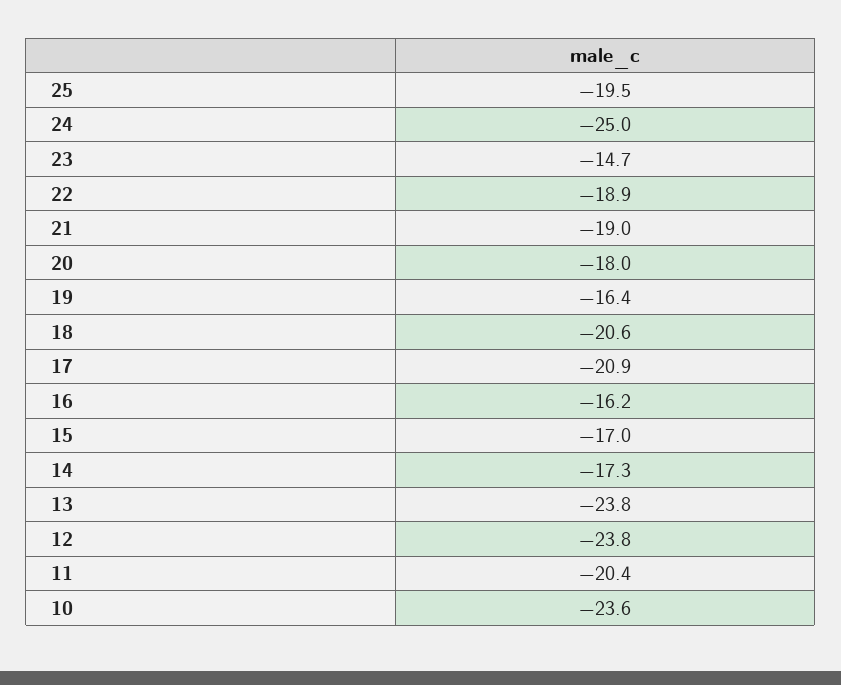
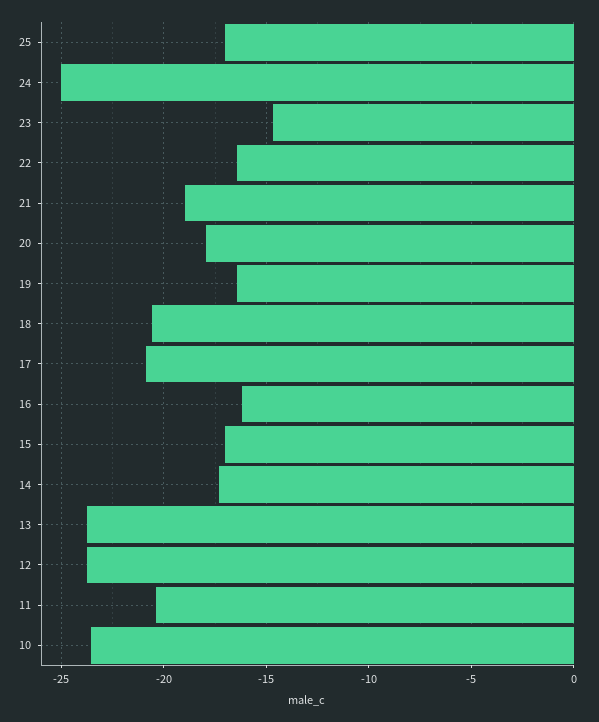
  {
-   "25": -19.5,
+   "25": -17,
    "24": -25,
    "23": -14.7,
-   "22": -18.9,
+   "22": -16.5,
    "21": -19,
    "20": -18,
    "19": -16.4,
    "18": -20.6,
    "17": -20.9,
    "16": -16.2,
    "15": -17,
    "14": -17.3,
    "13": -23.8,
    "12": -23.8,
    "11": -20.4,
    "10": -23.6
  }

